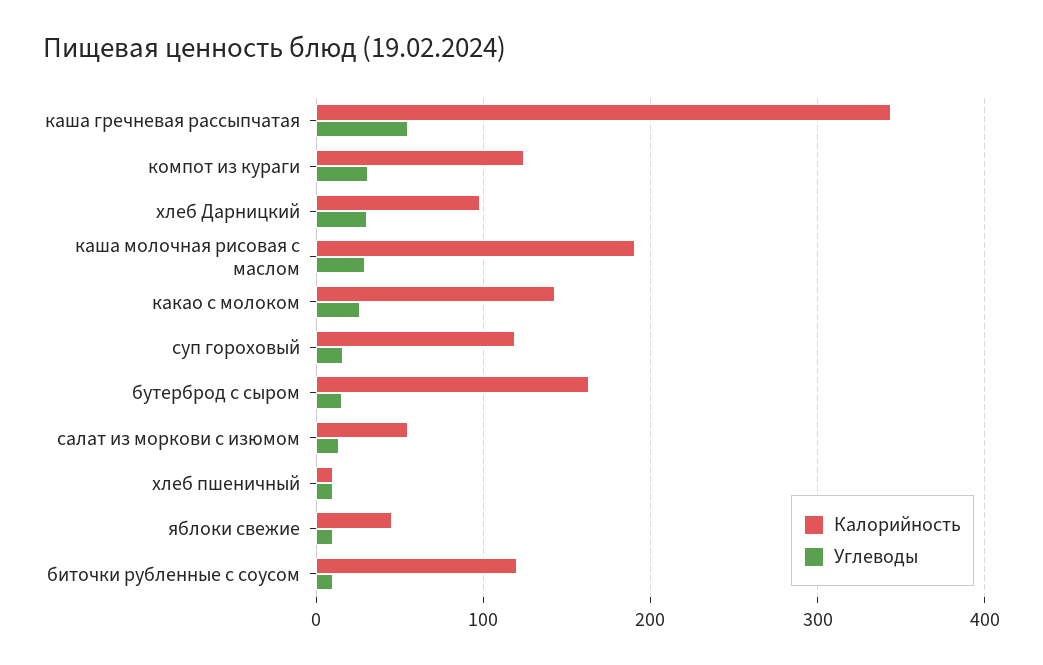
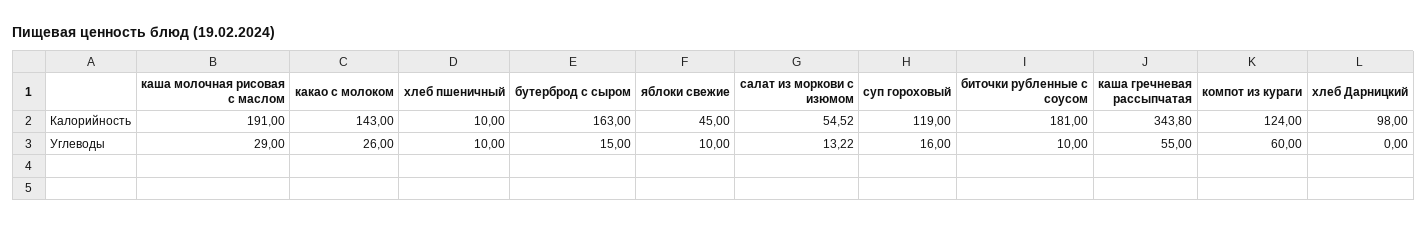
  {
    "Калорийность": {
      "каша гречневая рассыпчатая": 343.8,
      "компот из кураги": 124,
      "хлеб Дарницкий": 98,
      "каша молочная рисовая с маслом": 191,
      "какао с молоком": 143,
      "суп гороховый": 119,
      "бутерброд с сыром": 163,
      "салат из моркови с изюмом": 54.52,
      "хлеб пшеничный": 10,
      "яблоки свежие": 45,
-     "биточки рубленные с соусом": 120
+     "биточки рубленные с соусом": 181
    },
    "Углеводы": {
      "каша гречневая рассыпчатая": 55,
-     "компот из кураги": 30,
+     "компот из кураги": 60,
-     "хлеб Дарницкий": 30,
+     "хлеб Дарницкий": 0,
      "каша молочная рисовая с маслом": 29,
      "какао с молоком": 26,
      "суп гороховый": 16,
      "бутерброд с сыром": 15,
      "салат из моркови с изюмом": 13.22,
      "хлеб пшеничный": 10,
      "яблоки свежие": 10,
      "биточки рубленные с соусом": 10
    }
  }

